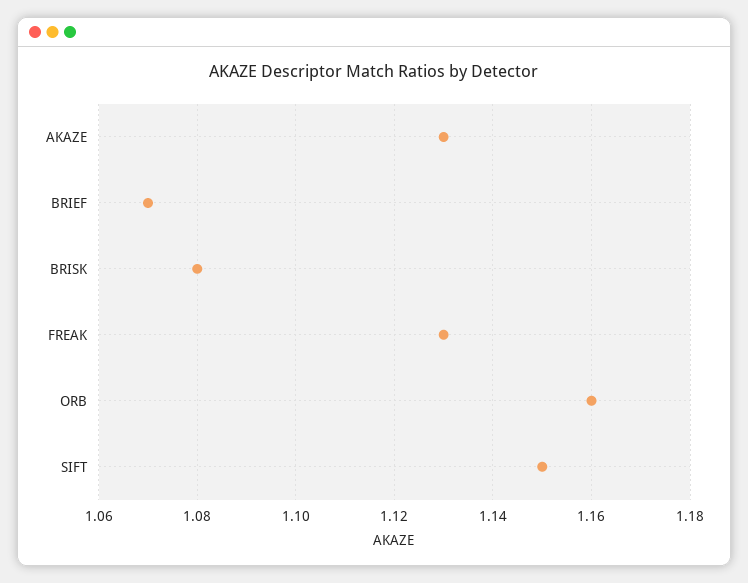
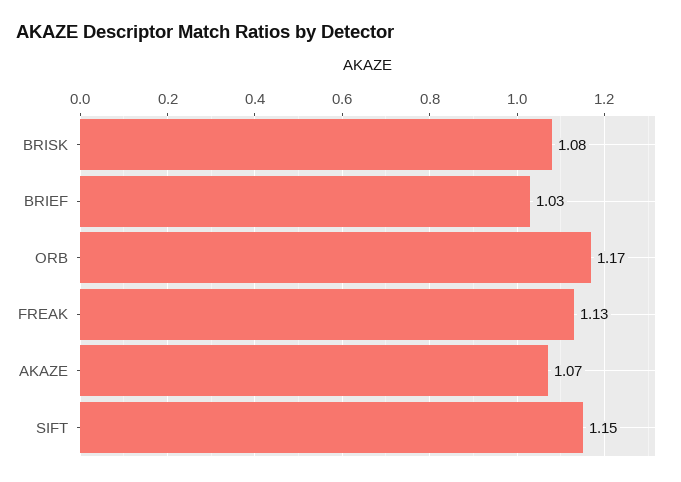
  {
-   "AKAZE": 1.13,
+   "AKAZE": 1.07,
-   "BRIEF": 1.07,
+   "BRIEF": 1.03,
    "BRISK": 1.08,
    "FREAK": 1.13,
-   "ORB": 1.16,
+   "ORB": 1.17,
    "SIFT": 1.15
  }

